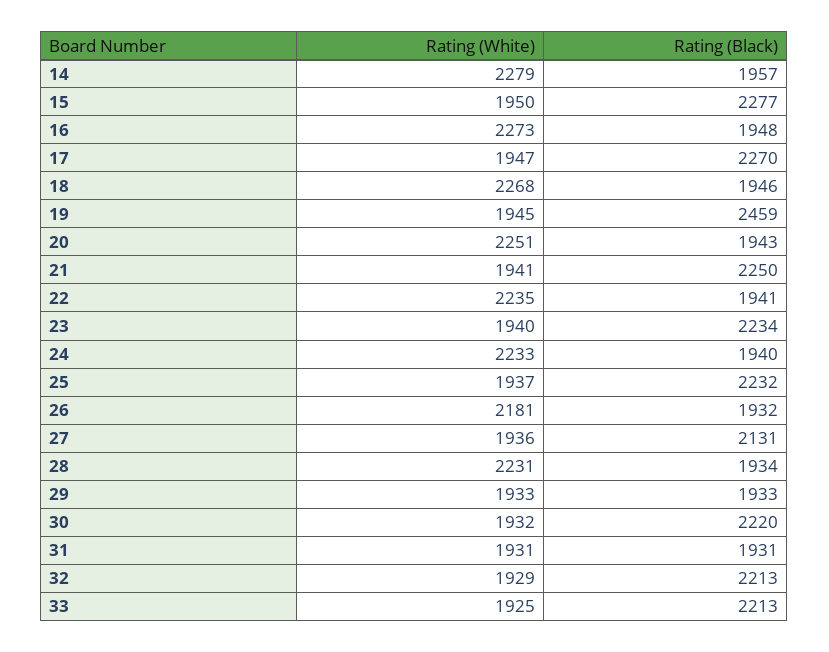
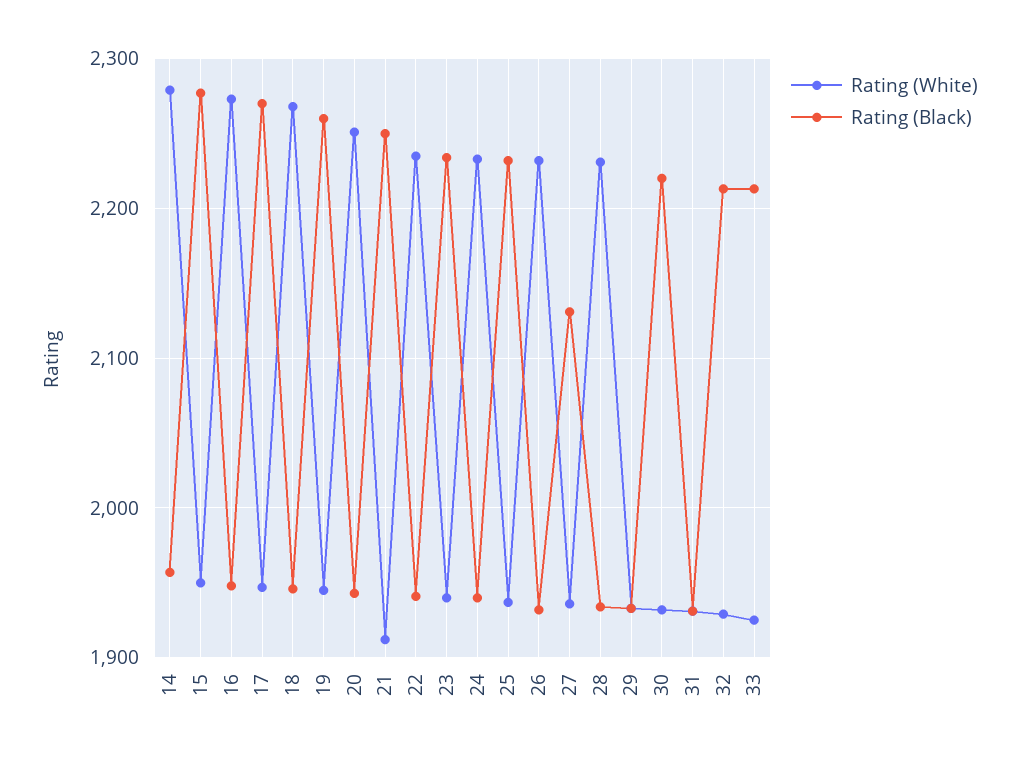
  {
    "Rating (White)": {
      "14": 2279,
      "15": 1950,
      "16": 2273,
      "17": 1947,
      "18": 2268,
      "19": 1945,
      "20": 2251,
-     "21": 1941,
+     "21": 1910,
      "22": 2235,
      "23": 1940,
      "24": 2233,
      "25": 1937,
-     "26": 2181,
+     "26": 2230,
      "27": 1936,
      "28": 2231,
      "29": 1933,
      "30": 1932,
      "31": 1931,
      "32": 1929,
      "33": 1925
    },
    "Rating (Black)": {
      "14": 1957,
      "15": 2277,
      "16": 1948,
      "17": 2270,
      "18": 1946,
-     "19": 2459,
+     "19": 2260,
      "20": 1943,
      "21": 2250,
      "22": 1941,
      "23": 2234,
      "24": 1940,
      "25": 2232,
      "26": 1932,
      "27": 2131,
      "28": 1934,
      "29": 1933,
      "30": 2220,
      "31": 1931,
      "32": 2213,
      "33": 2213
    }
  }

